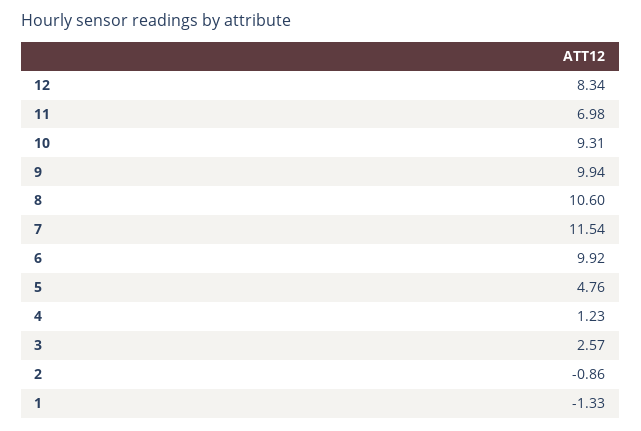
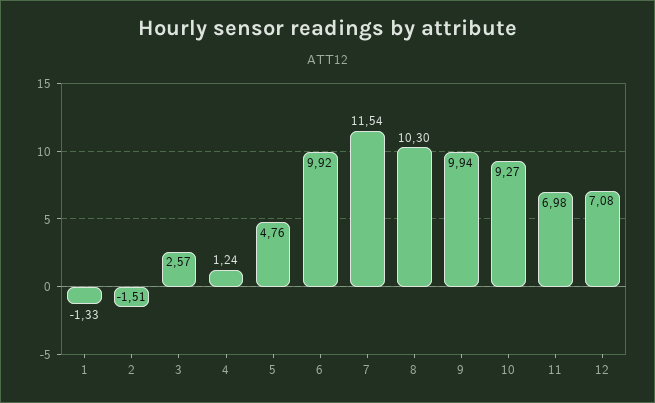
  {
-   "12": 8.34,
+   "12": 7.08,
    "11": 6.98,
-   "10": 9.31,
+   "10": 9.27,
    "9": 9.94,
-   "8": 10.6,
+   "8": 10.3,
    "7": 11.54,
    "6": 9.92,
    "5": 4.76,
-   "4": 1.23,
+   "4": 1.24,
    "3": 2.57,
-   "2": -0.86,
+   "2": -1.51,
    "1": -1.33
  }

